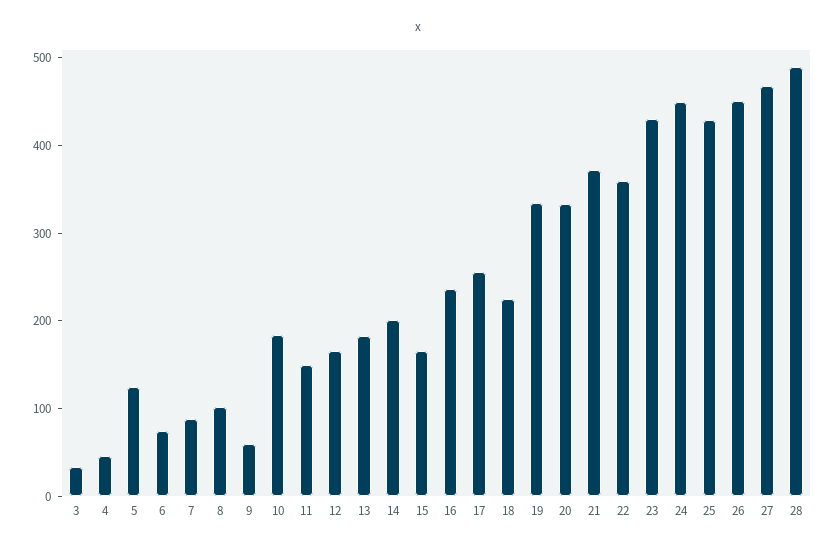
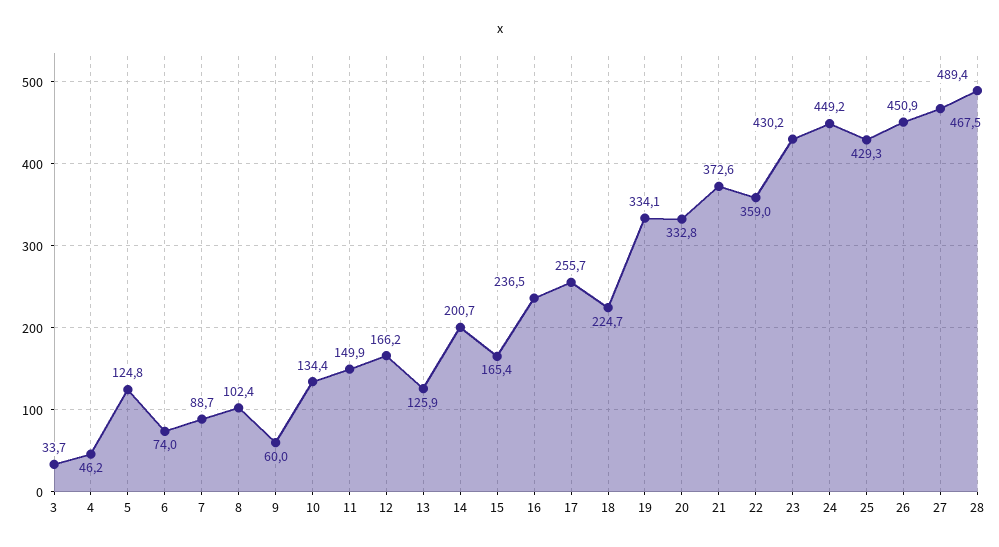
  {
    "3": 33.7,
    "4": 46.2,
    "5": 124.8,
    "6": 74,
    "7": 88.7,
    "8": 102.4,
    "9": 60,
-   "10": 180,
+   "10": 134.4,
    "11": 149.9,
    "12": 166.2,
-   "13": 180,
+   "13": 125.9,
    "14": 200.7,
    "15": 165.4,
    "16": 236.5,
    "17": 255.7,
    "18": 224.7,
    "19": 334.1,
    "20": 332.8,
    "21": 372.6,
    "22": 359,
    "23": 430.2,
    "24": 449.2,
    "25": 429.3,
    "26": 450.9,
    "27": 467.5,
    "28": 489.4
  }

